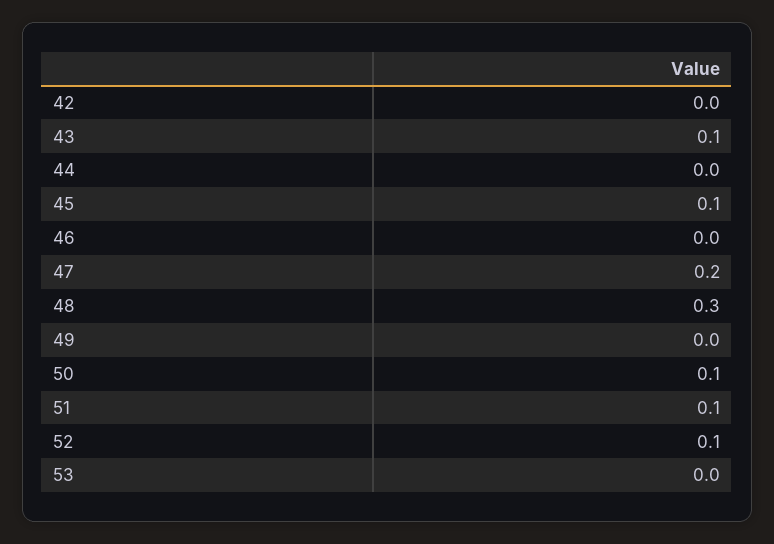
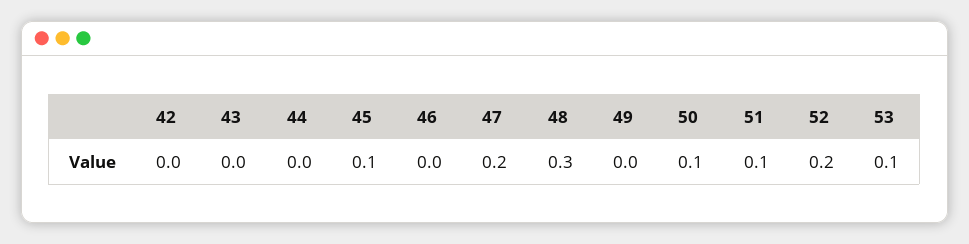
  {
    "42": 0,
-   "43": 0.1,
+   "43": 0,
    "44": 0,
    "45": 0.1,
    "46": 0,
    "47": 0.2,
    "48": 0.3,
    "49": 0,
    "50": 0.1,
    "51": 0.1,
-   "52": 0.1,
+   "52": 0.2,
-   "53": 0
+   "53": 0.1
  }

